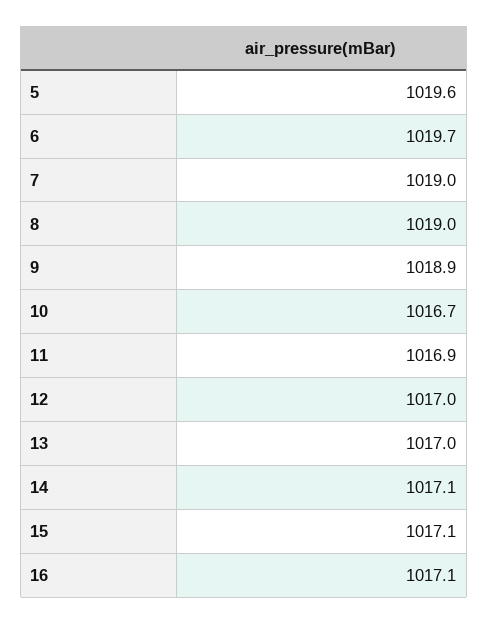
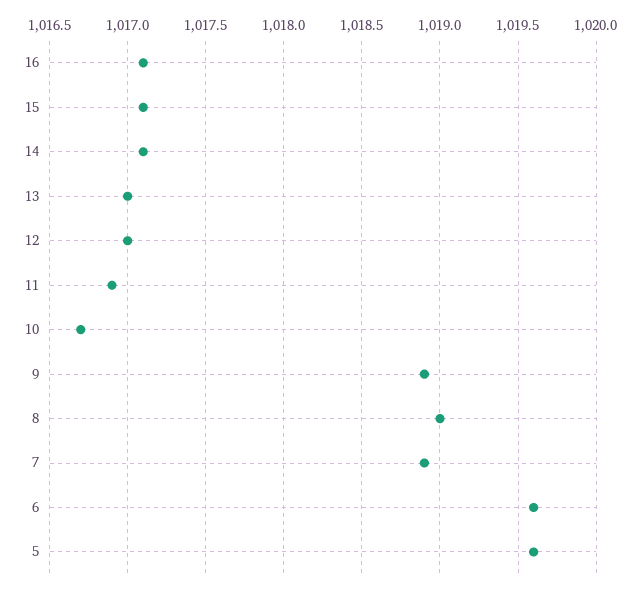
  {
    "5": 1019.6,
-   "6": 1019.7,
+   "6": 1019.6,
-   "7": 1019,
+   "7": 1018.9,
    "8": 1019,
    "9": 1018.9,
    "10": 1016.7,
    "11": 1016.9,
    "12": 1017,
    "13": 1017,
    "14": 1017.1,
    "15": 1017.1,
    "16": 1017.1
  }

